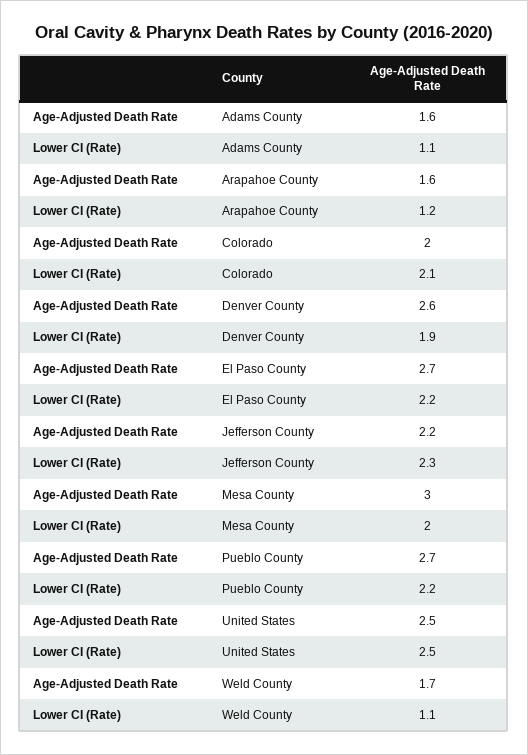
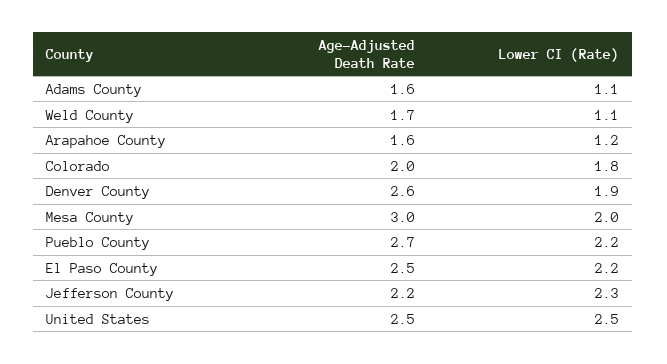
  {
    "Age-Adjusted Death Rate": {
      "Adams County": 1.6,
      "Arapahoe County": 1.6,
      "Colorado": 2,
      "Denver County": 2.6,
-     "El Paso County": 2.7,
+     "El Paso County": 2.5,
      "Jefferson County": 2.2,
      "Mesa County": 3,
      "Pueblo County": 2.7,
      "United States": 2.5,
      "Weld County": 1.7
    },
    "Lower CI (Rate)": {
      "Adams County": 1.1,
      "Arapahoe County": 1.2,
-     "Colorado": 2.1,
+     "Colorado": 1.8,
      "Denver County": 1.9,
      "El Paso County": 2.2,
      "Jefferson County": 2.3,
      "Mesa County": 2,
      "Pueblo County": 2.2,
      "United States": 2.5,
      "Weld County": 1.1
    }
  }

